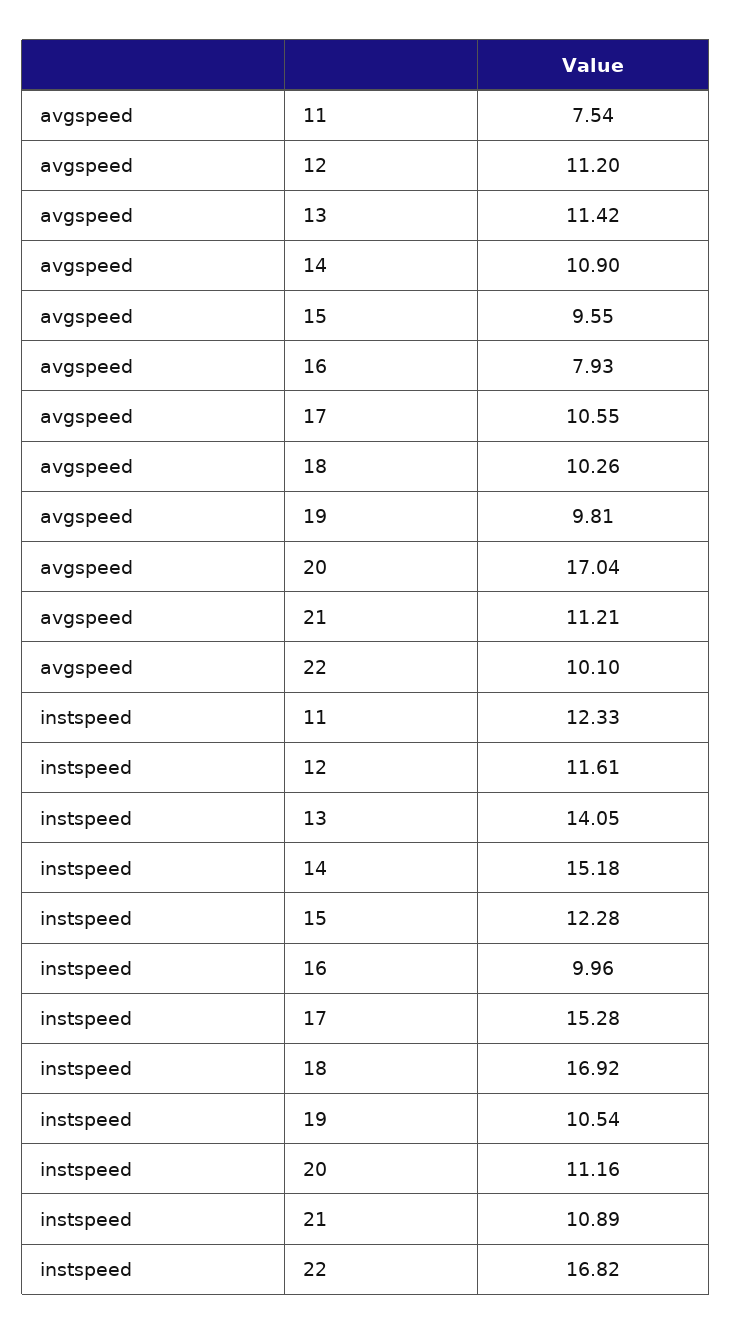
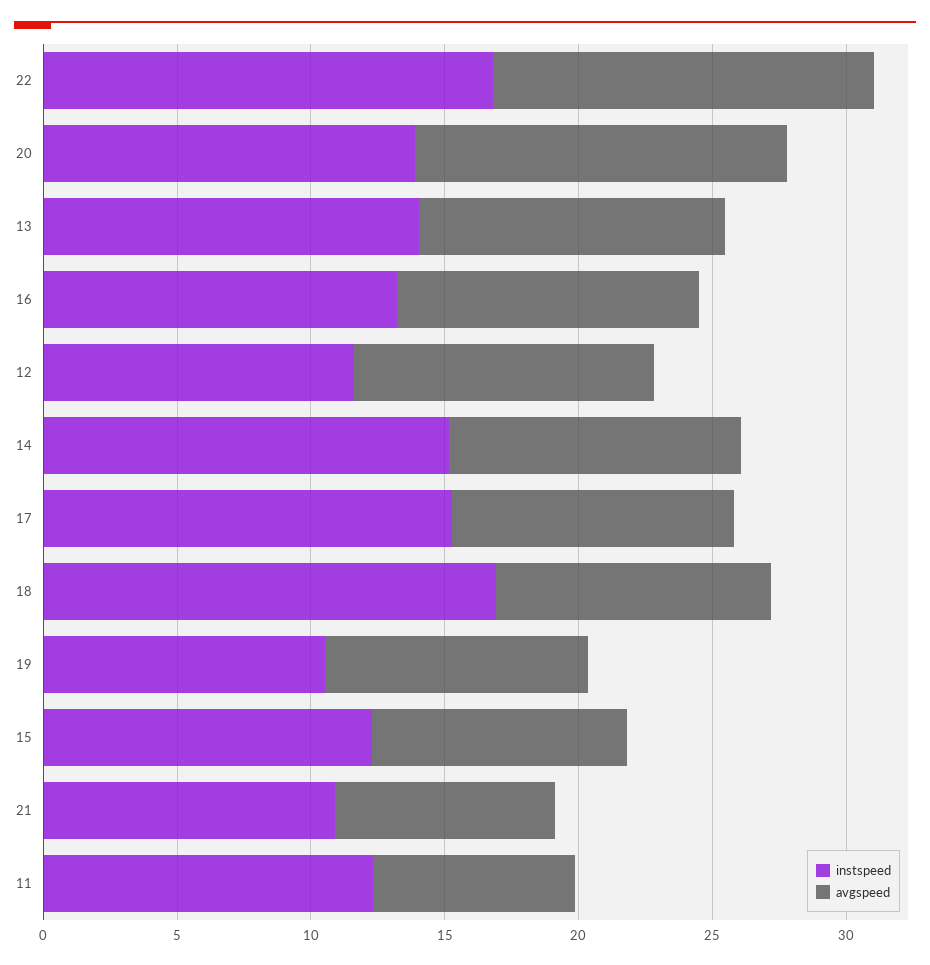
  {
    "avgspeed": {
      "11": 7.54,
      "12": 11.2,
      "13": 11.42,
      "14": 10.9,
      "15": 9.55,
-     "16": 7.93,
+     "16": 11,
      "17": 10.55,
      "18": 10.26,
      "19": 9.81,
-     "20": 17.04,
+     "20": 14,
-     "21": 11.21,
+     "21": 8,
-     "22": 10.1
+     "22": 14
    },
    "instspeed": {
      "11": 12.33,
      "12": 11.61,
      "13": 14.05,
      "14": 15.18,
      "15": 12.28,
-     "16": 9.96,
+     "16": 13,
      "17": 15.28,
      "18": 16.92,
      "19": 10.54,
-     "20": 11.16,
+     "20": 14,
      "21": 10.89,
      "22": 16.82
    }
  }

